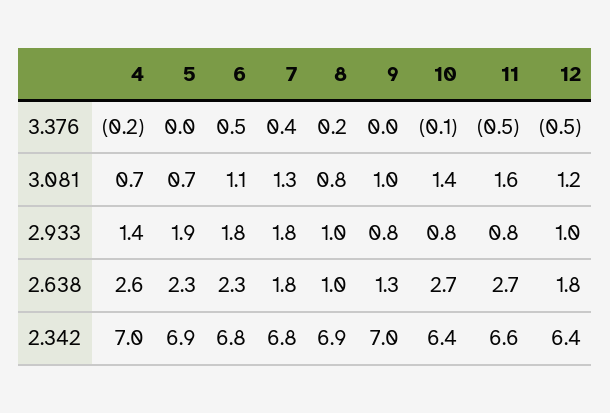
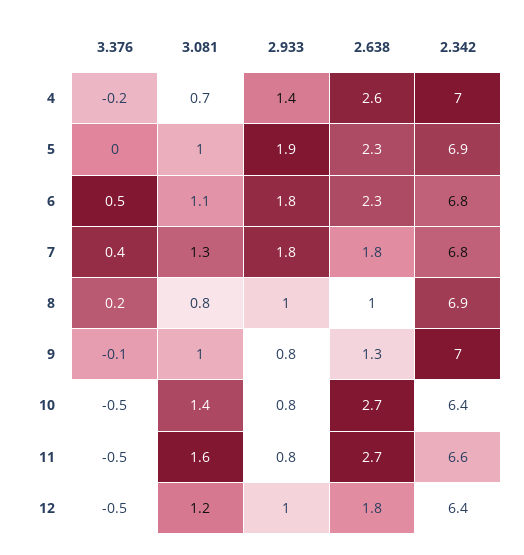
  {
    "4": {
      "3.376": -0.2,
      "3.081": 0.7,
      "2.933": 1.4,
      "2.638": 2.6,
      "2.342": 7
    },
    "5": {
      "3.376": 0,
-     "3.081": 0.7,
+     "3.081": 1,
      "2.933": 1.9,
      "2.638": 2.3,
      "2.342": 6.9
    },
    "6": {
      "3.376": 0.5,
      "3.081": 1.1,
      "2.933": 1.8,
      "2.638": 2.3,
      "2.342": 6.8
    },
    "7": {
      "3.376": 0.4,
      "3.081": 1.3,
      "2.933": 1.8,
      "2.638": 1.8,
      "2.342": 6.8
    },
    "8": {
      "3.376": 0.2,
      "3.081": 0.8,
      "2.933": 1,
      "2.638": 1,
      "2.342": 6.9
    },
    "9": {
-     "3.376": 0,
+     "3.376": -0.1,
      "3.081": 1,
      "2.933": 0.8,
      "2.638": 1.3,
      "2.342": 7
    },
    "10": {
-     "3.376": -0.1,
+     "3.376": -0.5,
      "3.081": 1.4,
      "2.933": 0.8,
      "2.638": 2.7,
      "2.342": 6.4
    },
    "11": {
      "3.376": -0.5,
      "3.081": 1.6,
      "2.933": 0.8,
      "2.638": 2.7,
      "2.342": 6.6
    },
    "12": {
      "3.376": -0.5,
      "3.081": 1.2,
      "2.933": 1,
      "2.638": 1.8,
      "2.342": 6.4
    }
  }

